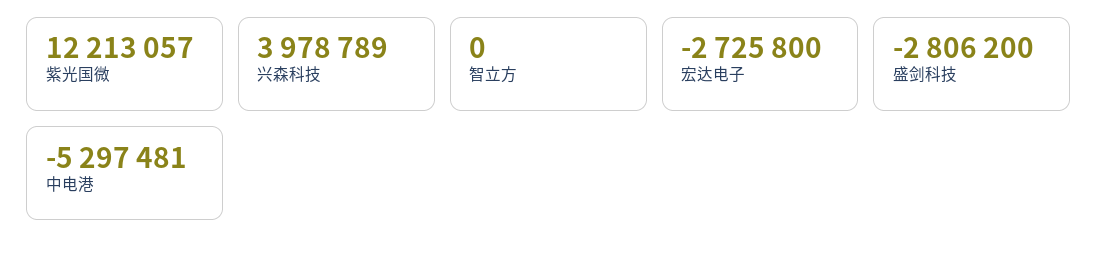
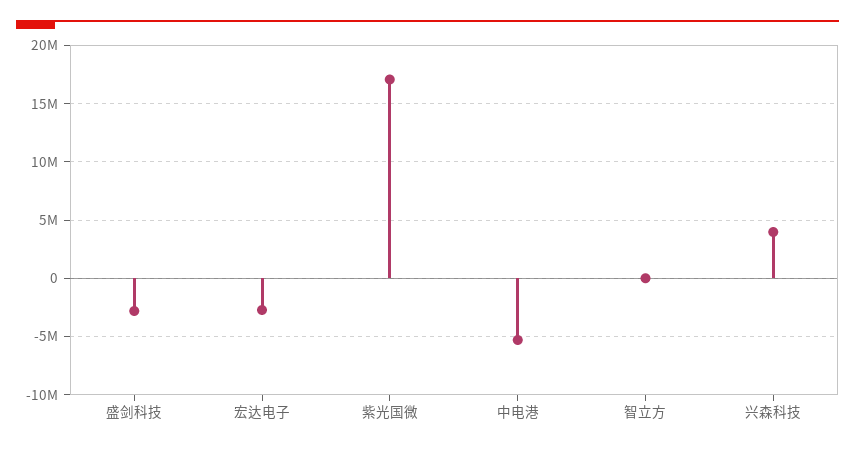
  {
-   "紫光国微": 12213057,
+   "紫光国微": 17000000,
    "兴森科技": 3978789,
    "智立方": 0,
    "宏达电子": -2725800,
    "盛剑科技": -2806200,
    "中电港": -5297481
  }

